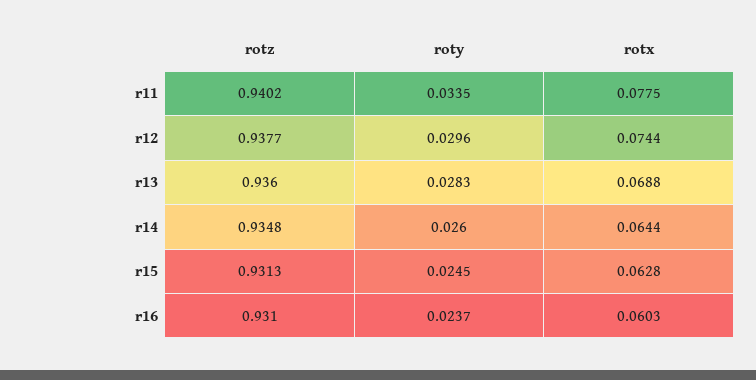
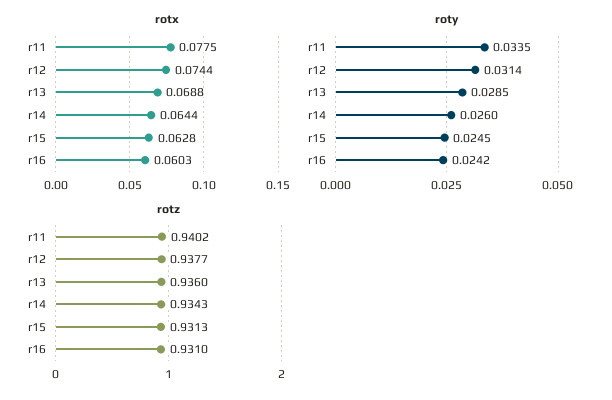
  {
    "rotz": {
      "r11": 0.9402,
      "r12": 0.9377,
      "r13": 0.936,
-     "r14": 0.9348,
+     "r14": 0.9343,
      "r15": 0.9313,
      "r16": 0.931
    },
    "roty": {
      "r11": 0.0335,
-     "r12": 0.0296,
+     "r12": 0.0314,
-     "r13": 0.0283,
+     "r13": 0.0285,
      "r14": 0.026,
      "r15": 0.0245,
-     "r16": 0.0237
+     "r16": 0.0242
    },
    "rotx": {
      "r11": 0.0775,
      "r12": 0.0744,
      "r13": 0.0688,
      "r14": 0.0644,
      "r15": 0.0628,
      "r16": 0.0603
    }
  }

